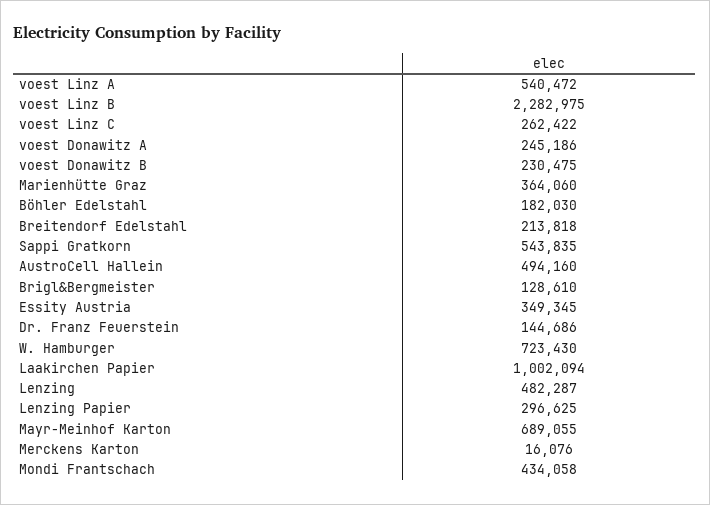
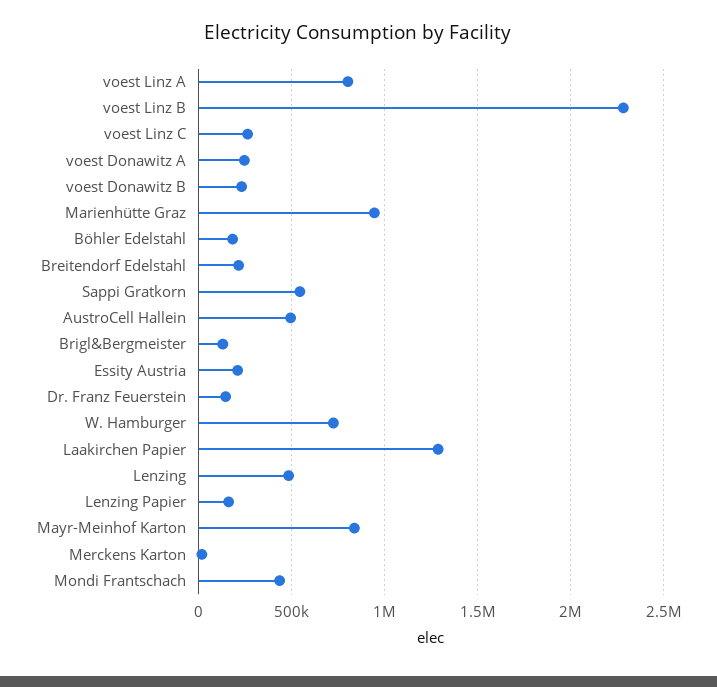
  {
-   "voest Linz A": 540472,
+   "voest Linz A": 800000,
    "voest Linz B": 2282975,
    "voest Linz C": 262422,
    "voest Donawitz A": 245186,
    "voest Donawitz B": 230475,
-   "Marienhütte Graz": 364060,
+   "Marienhütte Graz": 950000,
    "Böhler Edelstahl": 182030,
    "Breitendorf Edelstahl": 213818,
    "Sappi Gratkorn": 543835,
    "AustroCell Hallein": 494160,
    "Brigl&Bergmeister": 128610,
-   "Essity Austria": 349345,
+   "Essity Austria": 200000,
    "Dr. Franz Feuerstein": 144686,
    "W. Hamburger": 723430,
-   "Laakirchen Papier": 1002094,
+   "Laakirchen Papier": 1300000,
    "Lenzing": 482287,
-   "Lenzing Papier": 296625,
+   "Lenzing Papier": 150000,
-   "Mayr-Meinhof Karton": 689055,
+   "Mayr-Meinhof Karton": 850000,
    "Merckens Karton": 16076,
    "Mondi Frantschach": 434058
  }

